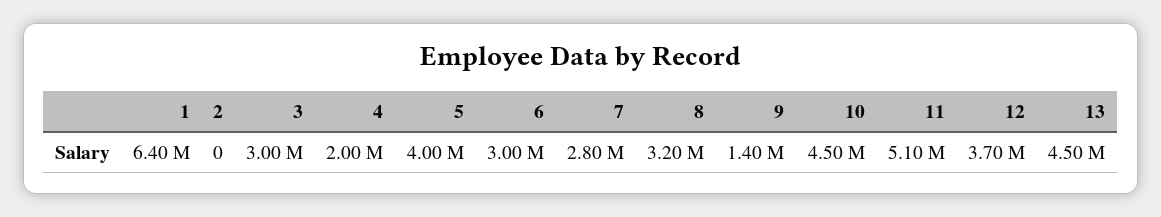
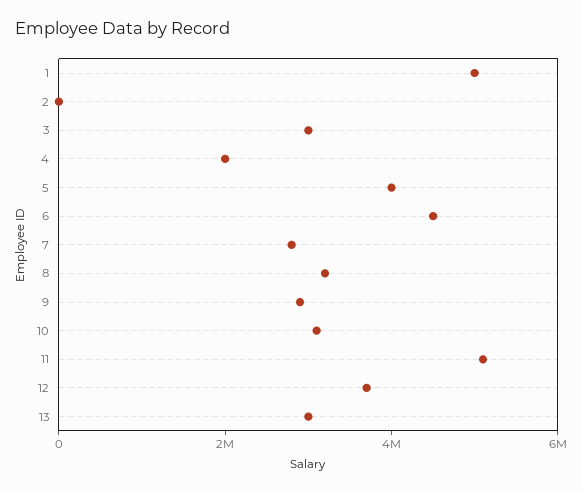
  {
-   "1": 6400000,
+   "1": 5000000,
    "2": 0,
    "3": 3000000,
    "4": 2000000,
    "5": 4000000,
-   "6": 3000000,
+   "6": 4500000,
    "7": 2800000,
    "8": 3200000,
-   "9": 1400000,
+   "9": 3000000,
-   "10": 4500000,
+   "10": 3000000,
    "11": 5100000,
    "12": 3700000,
-   "13": 4500000
+   "13": 3000000
  }

